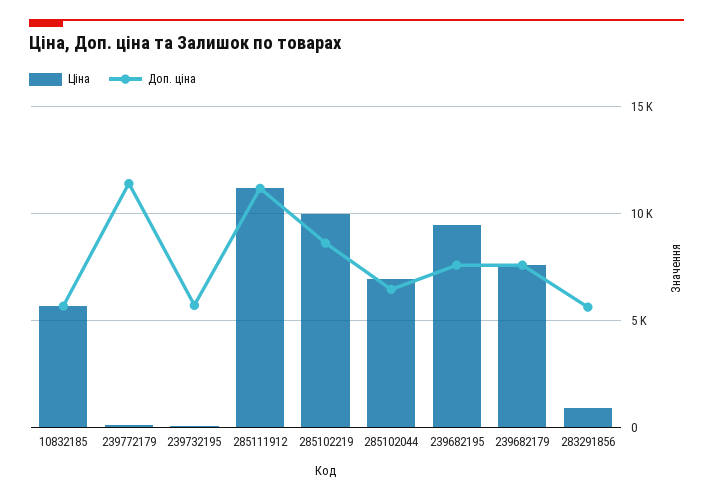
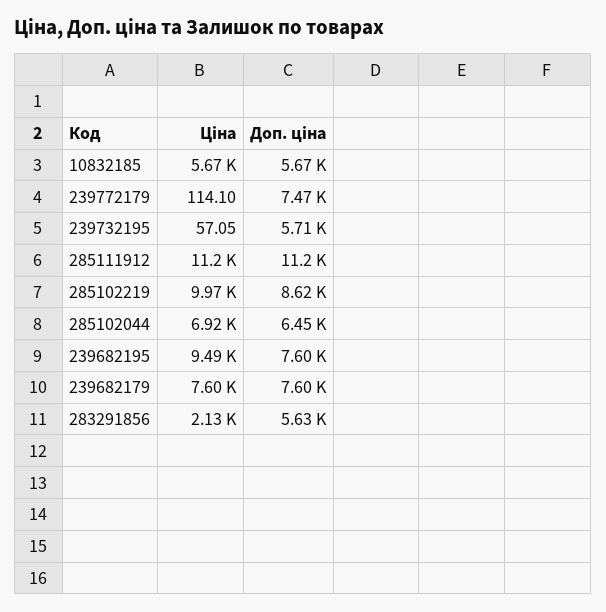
  {
    "Ціна": {
      "10832185": 5670,
      "239772179": 114.1,
      "239732195": 57.05,
      "285111912": 11200,
      "285102219": 9970,
      "285102044": 6920,
      "239682195": 9490,
      "239682179": 7600,
-     "283291856": 1000
+     "283291856": 2130
    },
    "Доп. ціна": {
      "10832185": 5670,
-     "239772179": 11500,
+     "239772179": 7470,
      "239732195": 5710,
      "285111912": 11200,
      "285102219": 8620,
      "285102044": 6450,
      "239682195": 7600,
      "239682179": 7600,
      "283291856": 5630
    }
  }

